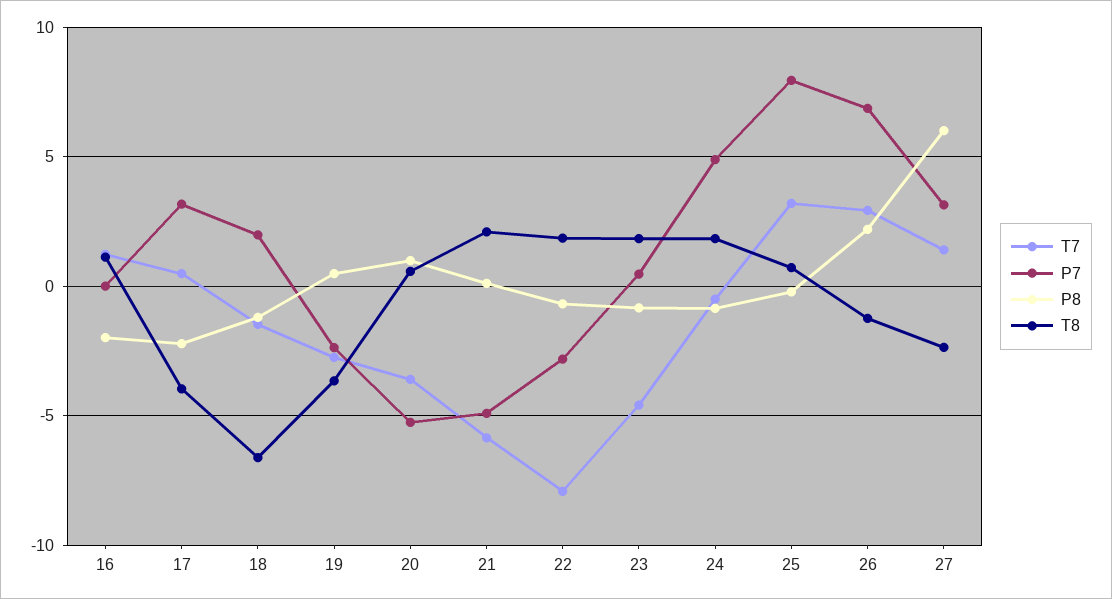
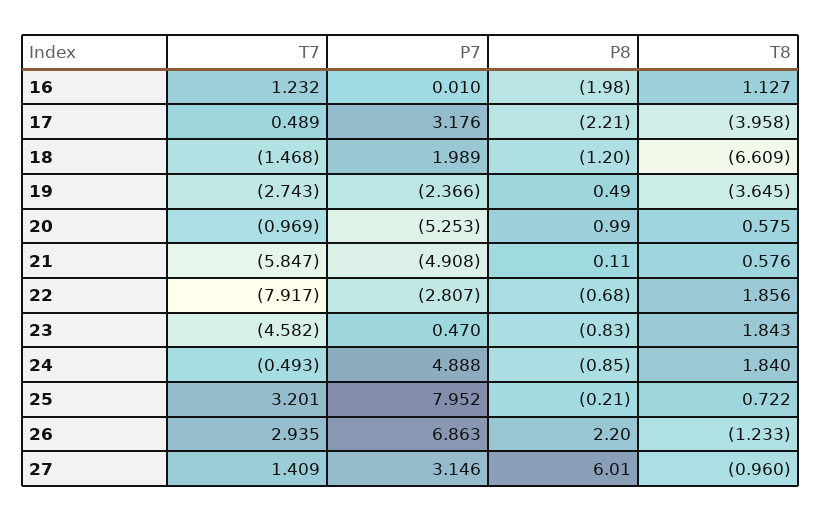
  {
    "T7": {
      "16": 1.232,
      "17": 0.489,
      "18": -1.468,
      "19": -2.743,
-     "20": -3.5,
+     "20": -0.969,
      "21": -5.847,
      "22": -7.917,
      "23": -4.582,
      "24": -0.493,
      "25": 3.201,
      "26": 2.935,
      "27": 1.409
    },
    "P7": {
      "16": 0.01,
      "17": 3.176,
      "18": 1.989,
      "19": -2.366,
      "20": -5.253,
      "21": -4.908,
      "22": -2.807,
      "23": 0.47,
      "24": 4.888,
      "25": 7.952,
      "26": 6.863,
      "27": 3.146
    },
    "P8": {
      "16": -1.98,
      "17": -2.21,
      "18": -1.2,
      "19": 0.49,
      "20": 0.99,
      "21": 0.11,
      "22": -0.68,
      "23": -0.83,
      "24": -0.85,
      "25": -0.21,
      "26": 2.2,
      "27": 6.01
    },
    "T8": {
      "16": 1.127,
      "17": -3.958,
      "18": -6.609,
      "19": -3.645,
      "20": 0.575,
-     "21": 2,
+     "21": 0.576,
      "22": 1.856,
      "23": 1.843,
      "24": 1.84,
      "25": 0.722,
      "26": -1.233,
-     "27": -2.5
+     "27": -0.96
    }
  }

